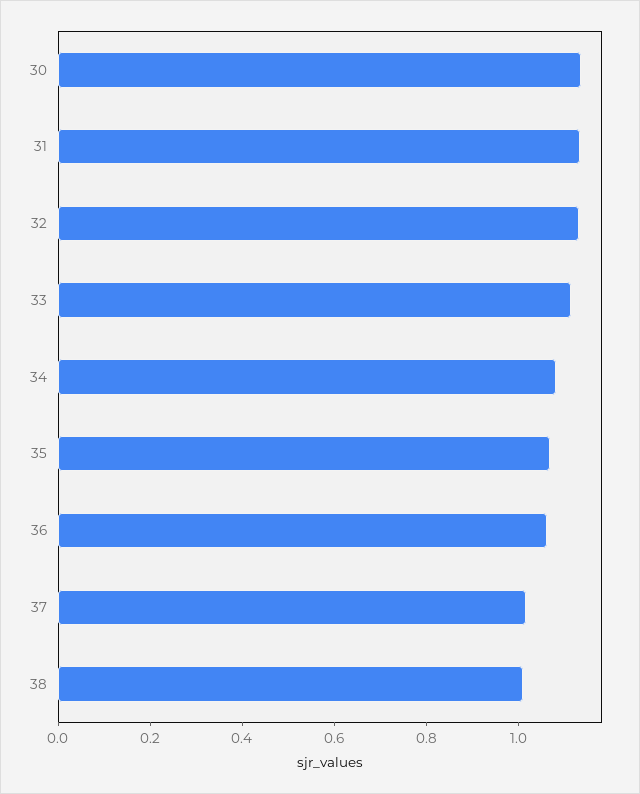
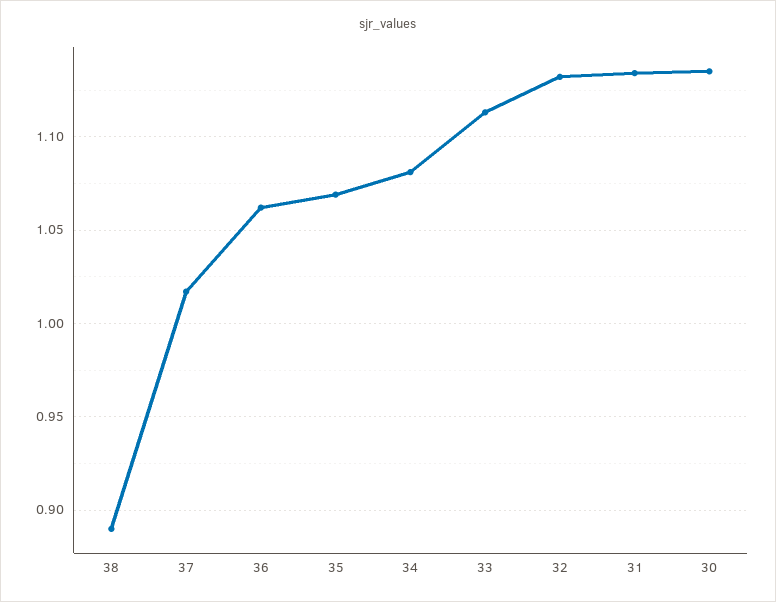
  {
    "30": 1.135,
    "31": 1.135,
    "32": 1.13,
    "33": 1.115,
    "34": 1.08,
    "35": 1.07,
    "36": 1.06,
    "37": 1.015,
-   "38": 1
+   "38": 0.89
  }

